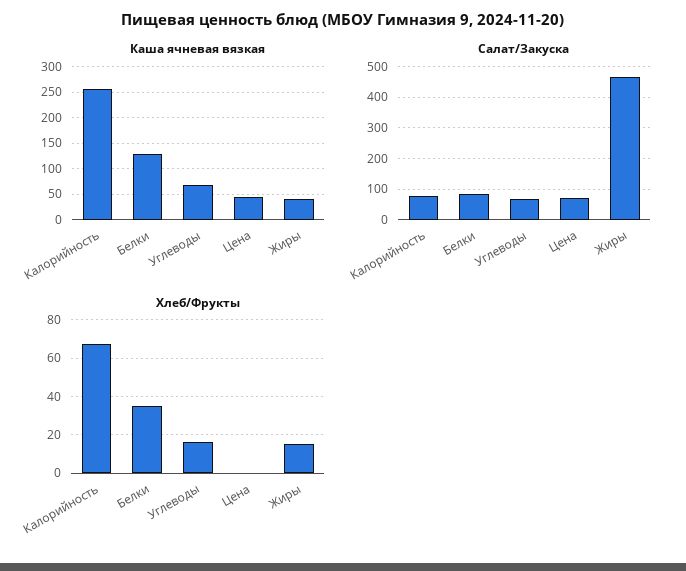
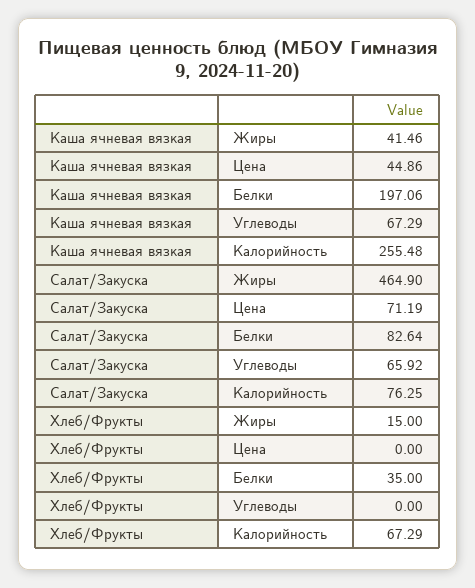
  {
    "Каша ячневая вязкая": {
      "Калорийность": 255.48,
-     "Белки": 125,
+     "Белки": 197.06,
      "Углеводы": 67.29,
      "Цена": 44.86,
      "Жиры": 41.46
    },
    "Салат/Закуска": {
      "Калорийность": 76.25,
      "Белки": 82.64,
      "Углеводы": 65.92,
      "Цена": 71.19,
      "Жиры": 464.9
    },
    "Хлеб/Фрукты": {
      "Калорийность": 67.29,
      "Белки": 35,
-     "Углеводы": 15,
+     "Углеводы": 0,
      "Цена": 0,
      "Жиры": 15
    }
  }

